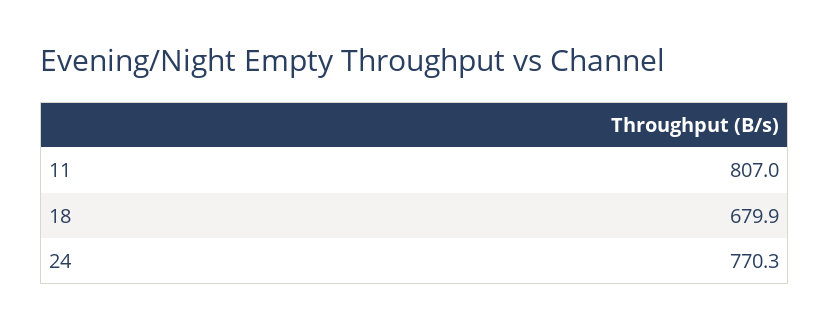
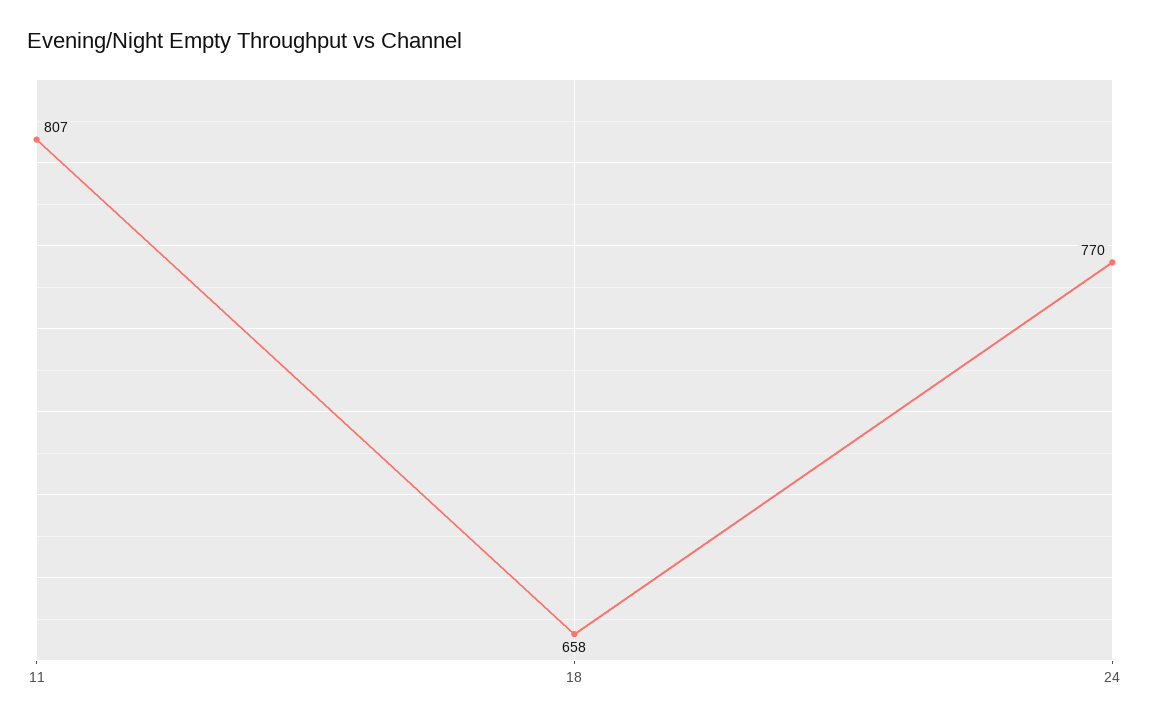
  {
    "11": 807,
-   "18": 679.9,
+   "18": 658,
    "24": 770.3
  }

